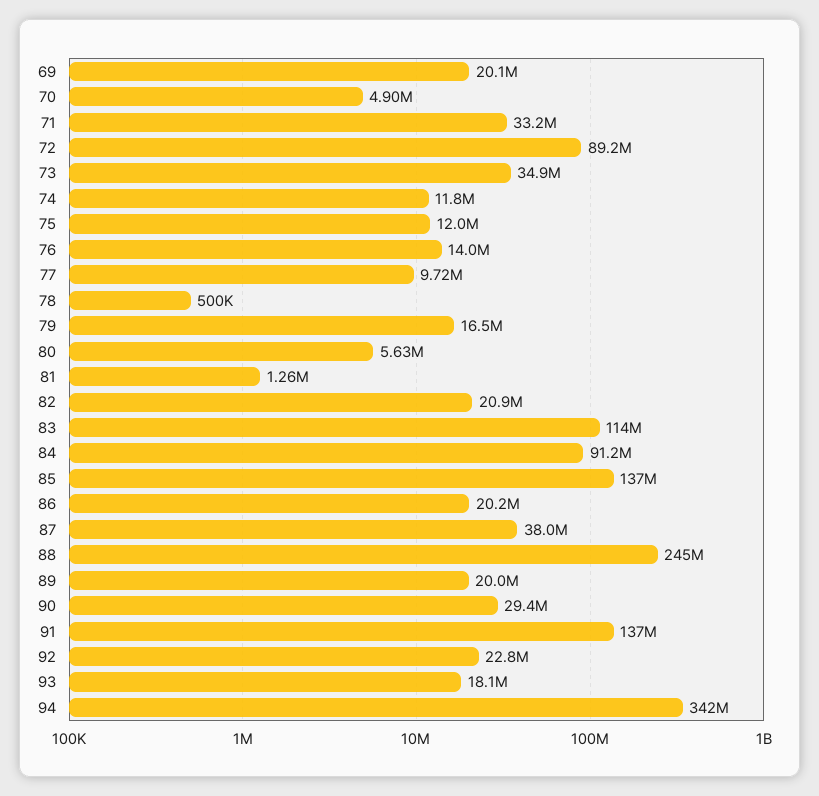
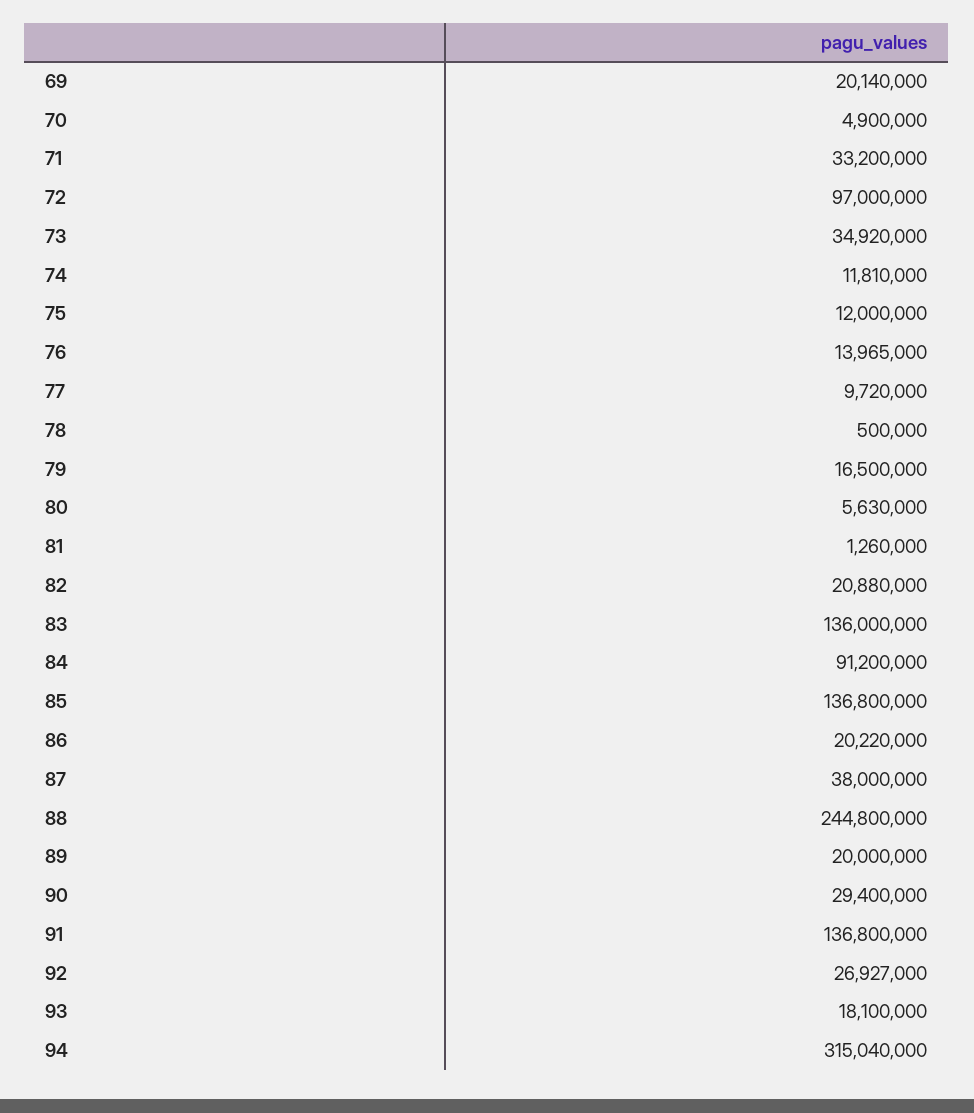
  {
    "69": 20140000,
    "70": 4900000,
    "71": 33200000,
-   "72": 89200000,
+   "72": 97000000,
    "73": 34920000,
    "74": 11810000,
    "75": 12000000,
    "76": 13965000,
    "77": 9720000,
    "78": 500000,
    "79": 16500000,
    "80": 5630000,
    "81": 1260000,
    "82": 20880000,
-   "83": 114000000,
+   "83": 136000000,
    "84": 91200000,
    "85": 136800000,
    "86": 20220000,
    "87": 38000000,
    "88": 244800000,
    "89": 20000000,
    "90": 29400000,
    "91": 136800000,
-   "92": 22800000,
+   "92": 26927000,
    "93": 18100000,
-   "94": 342000000
+   "94": 315040000
  }

